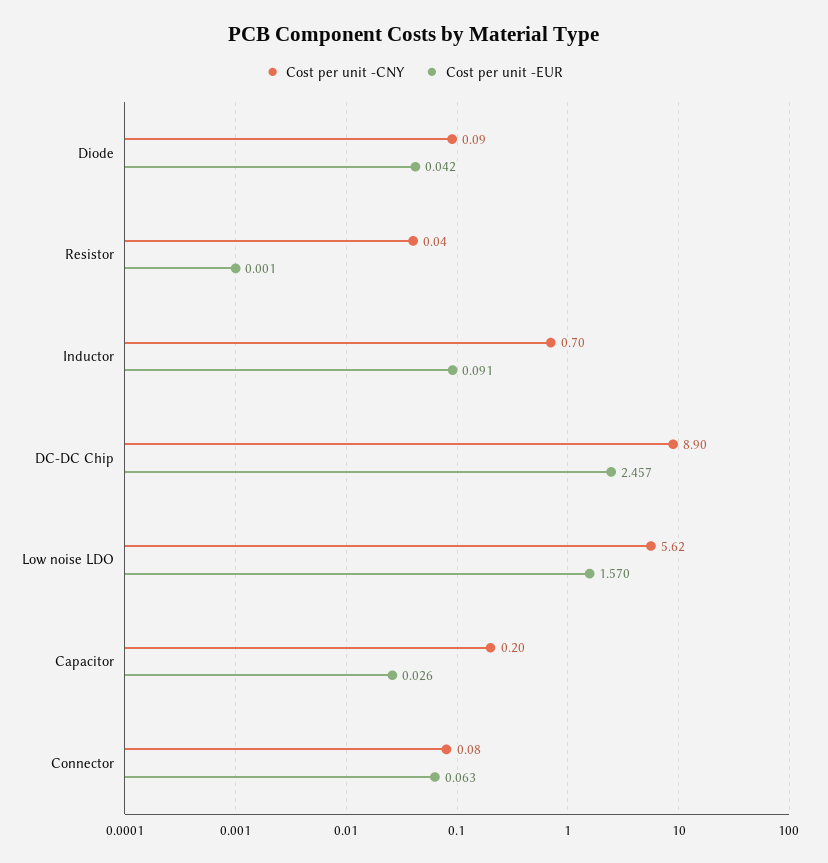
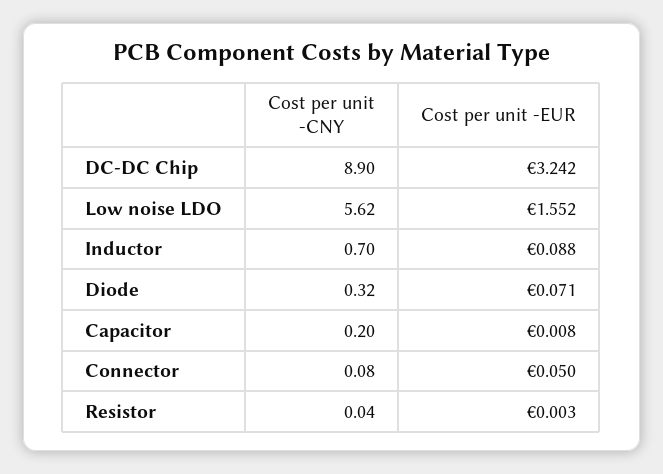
  {
    "Cost per unit -CNY": {
-     "Diode": 0.09,
+     "Diode": 0.32,
      "Resistor": 0.04,
      "Inductor": 0.7,
      "DC-DC Chip": 8.9,
      "Low noise LDO": 5.62,
      "Capacitor": 0.2,
      "Connector": 0.08
    },
    "Cost per unit -EUR": {
-     "Diode": 0.042,
+     "Diode": 0.071,
-     "Resistor": 0.001,
+     "Resistor": 0.003,
-     "Inductor": 0.091,
+     "Inductor": 0.088,
-     "DC-DC Chip": 2.457,
+     "DC-DC Chip": 3.242,
-     "Low noise LDO": 1.57,
+     "Low noise LDO": 1.552,
-     "Capacitor": 0.026,
+     "Capacitor": 0.008,
-     "Connector": 0.063
+     "Connector": 0.05
    }
  }

